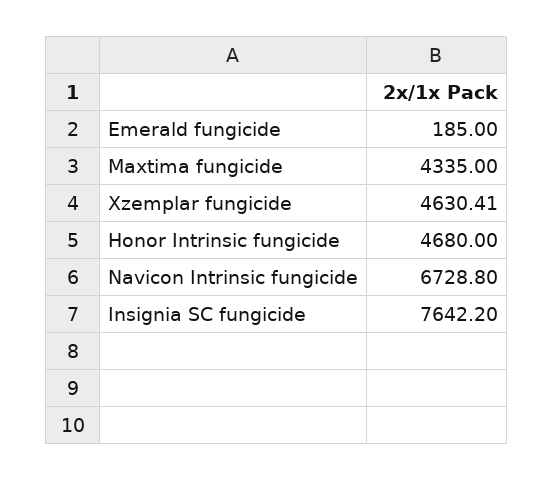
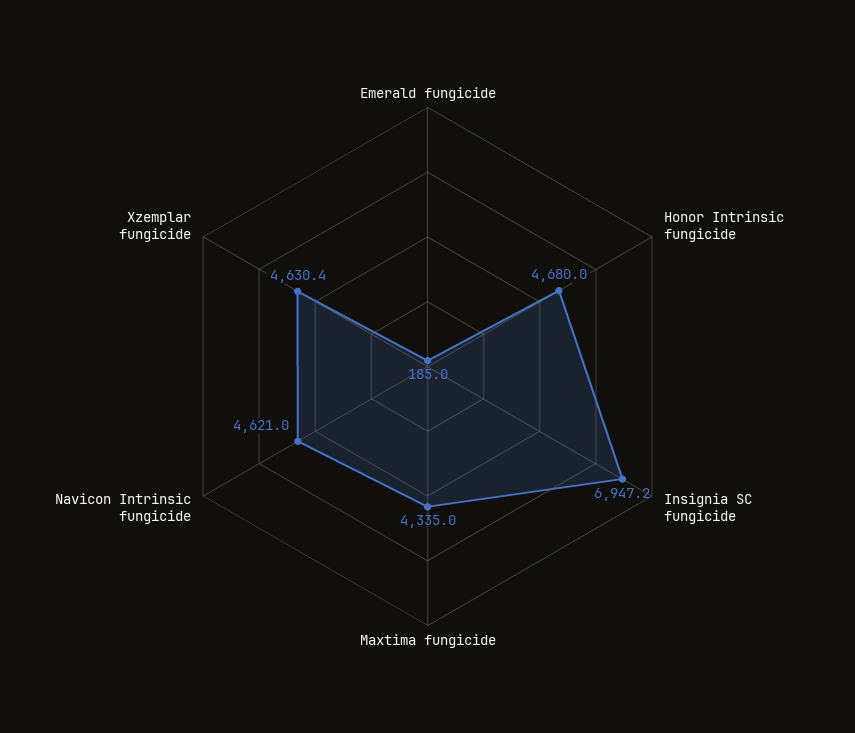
  {
    "Emerald fungicide": 185,
    "Maxtima fungicide": 4335,
    "Xzemplar fungicide": 4630.41,
    "Honor Intrinsic fungicide": 4680,
-   "Navicon Intrinsic fungicide": 6728.8,
+   "Navicon Intrinsic fungicide": 4621,
-   "Insignia SC fungicide": 7642.2
+   "Insignia SC fungicide": 6947.2
  }

